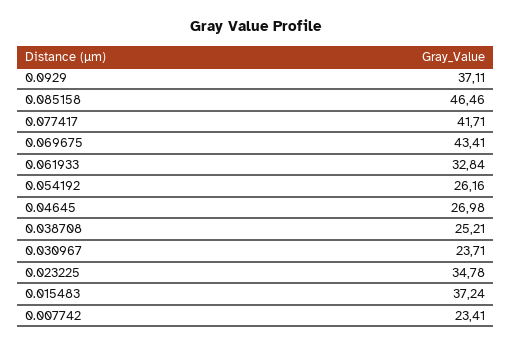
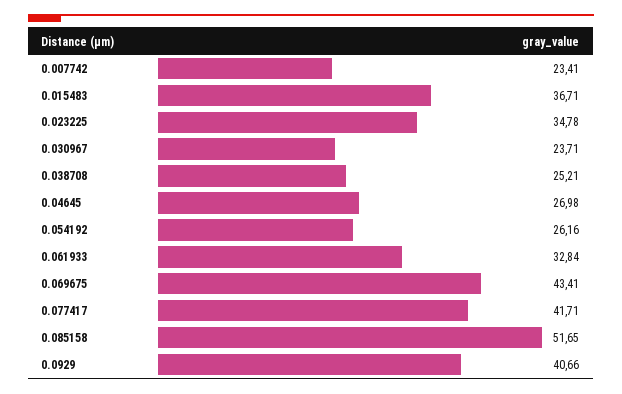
  {
-   "0.0929": 37.11,
+   "0.0929": 40.66,
-   "0.085158": 46.46,
+   "0.085158": 51.65,
    "0.077417": 41.71,
    "0.069675": 43.41,
    "0.061933": 32.84,
    "0.054192": 26.16,
    "0.04645": 26.98,
    "0.038708": 25.21,
    "0.030967": 23.71,
    "0.023225": 34.78,
-   "0.015483": 37.24,
+   "0.015483": 36.71,
    "0.007742": 23.41
  }

